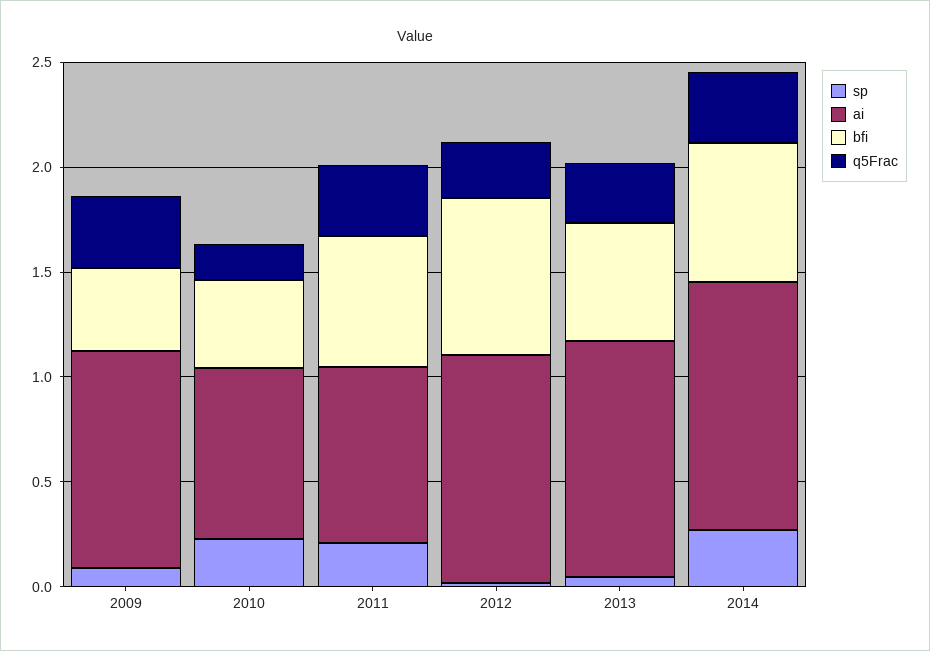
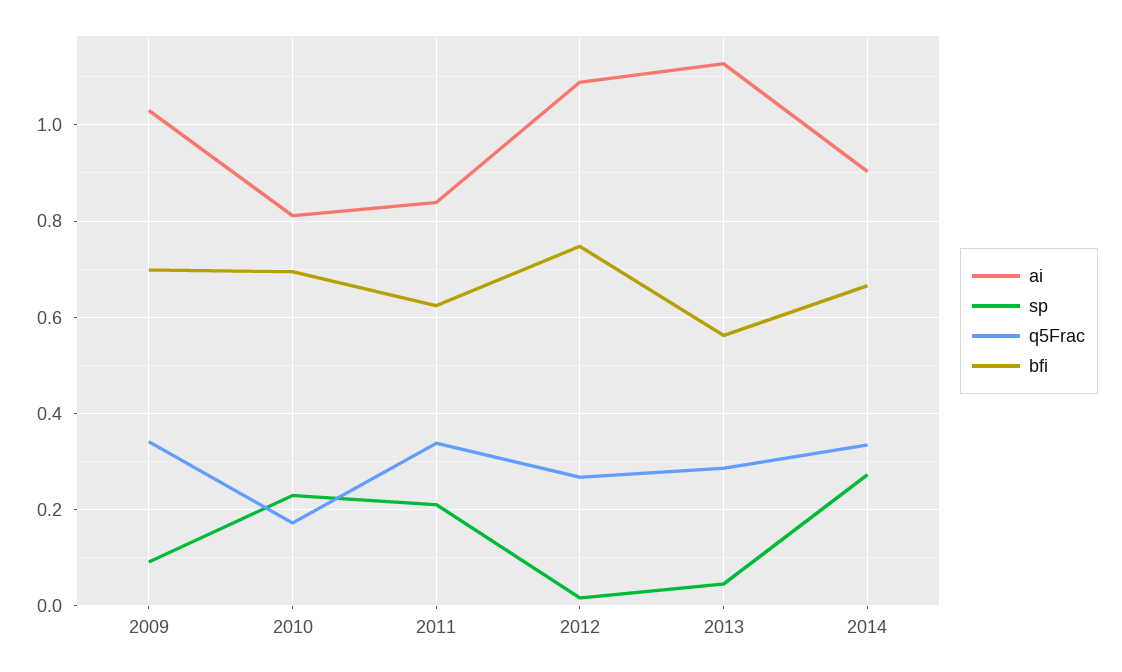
  {
    "sp": {
      "2009": 0.1,
      "2010": 0.22,
      "2011": 0.22,
      "2012": 0.02,
      "2013": 0.04,
      "2014": 0.28
    },
    "ai": {
      "2009": 1.04,
      "2010": 0.82,
      "2011": 0.84,
      "2012": 1.08,
      "2013": 1.12,
-     "2014": 1.2
+     "2014": 0.9
    },
    "bfi": {
-     "2009": 0.4,
+     "2009": 0.7,
-     "2010": 0.4,
+     "2010": 0.7,
      "2011": 0.62,
      "2012": 0.74,
      "2013": 0.56,
      "2014": 0.66
    },
    "q5Frac": {
      "2009": 0.34,
      "2010": 0.18,
      "2011": 0.34,
      "2012": 0.26,
      "2013": 0.28,
      "2014": 0.34
    }
  }

